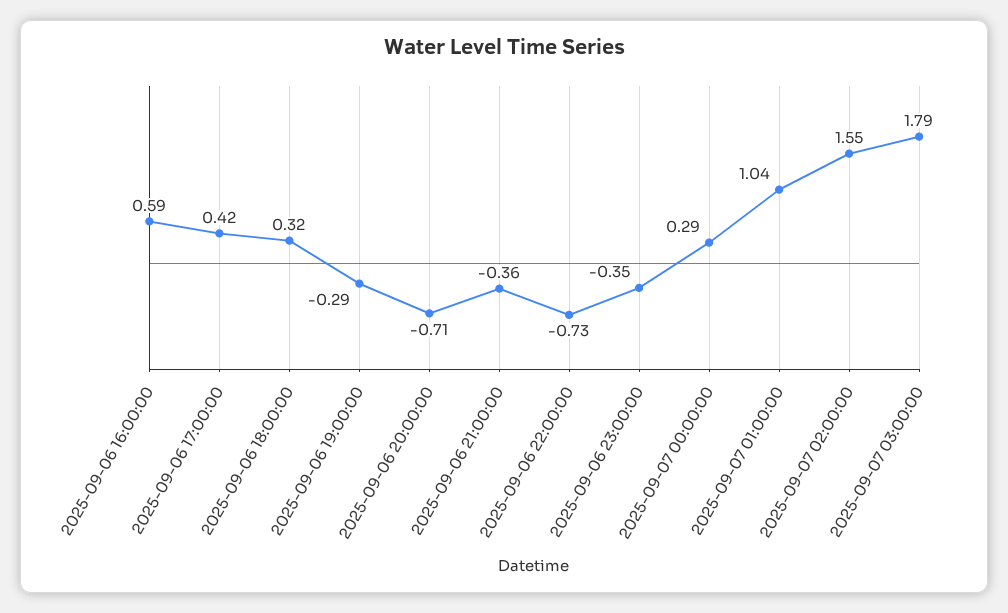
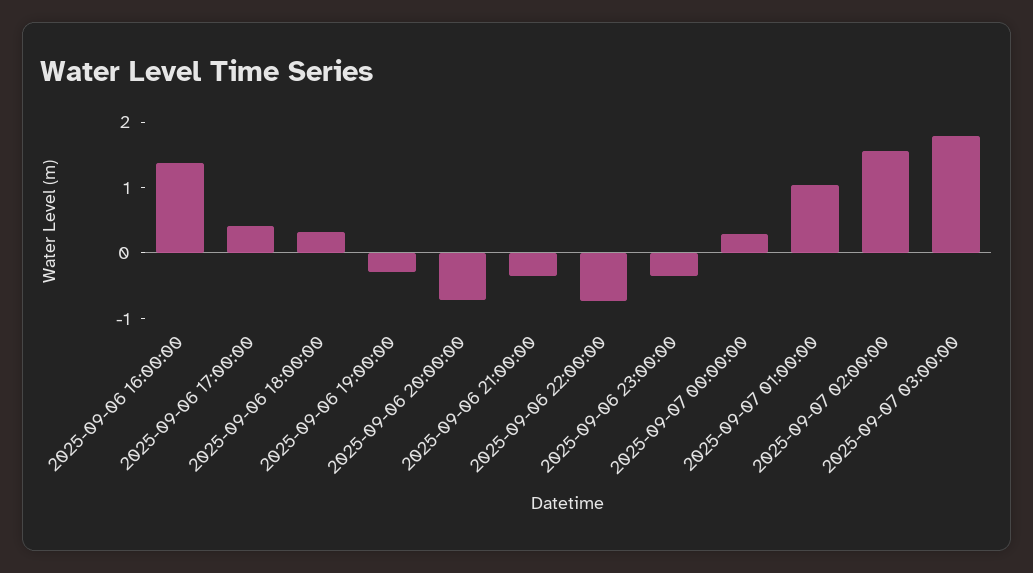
  {
-   "2025-09-06 16:00:00": 0.59,
+   "2025-09-06 16:00:00": 1.4,
    "2025-09-06 17:00:00": 0.42,
    "2025-09-06 18:00:00": 0.32,
    "2025-09-06 19:00:00": -0.29,
    "2025-09-06 20:00:00": -0.71,
    "2025-09-06 21:00:00": -0.36,
    "2025-09-06 22:00:00": -0.73,
    "2025-09-06 23:00:00": -0.35,
    "2025-09-07 00:00:00": 0.29,
    "2025-09-07 01:00:00": 1.04,
    "2025-09-07 02:00:00": 1.55,
    "2025-09-07 03:00:00": 1.79
  }

